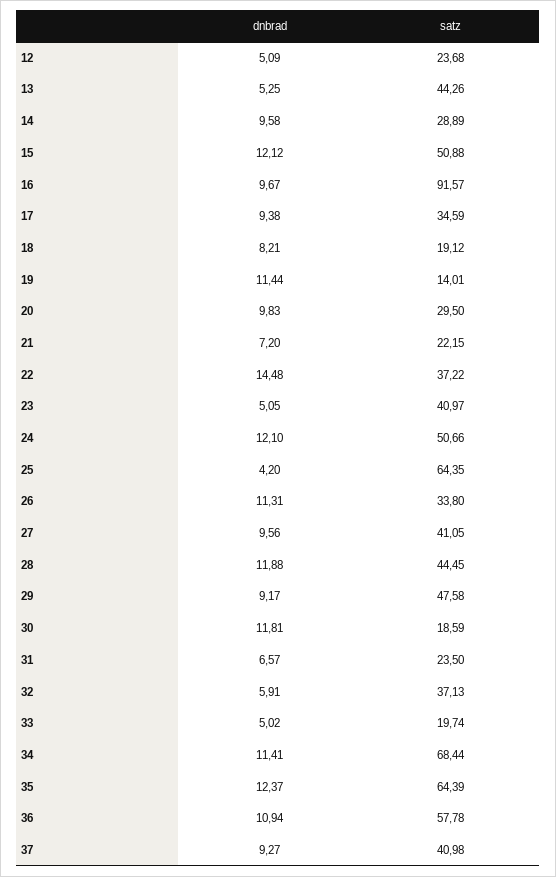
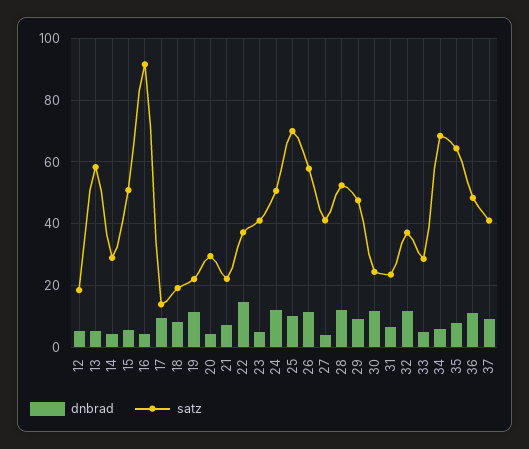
  {
    "dnbrad": {
      "12": 5.09,
      "13": 5.25,
-     "14": 9.58,
+     "14": 4,
-     "15": 12.12,
+     "15": 6,
-     "16": 9.67,
+     "16": 4,
      "17": 9.38,
      "18": 8.21,
      "19": 11.44,
-     "20": 9.83,
+     "20": 4,
      "21": 7.2,
      "22": 14.48,
      "23": 5.05,
      "24": 12.1,
-     "25": 4.2,
+     "25": 10,
      "26": 11.31,
-     "27": 9.56,
+     "27": 4,
      "28": 11.88,
      "29": 9.17,
      "30": 11.81,
      "31": 6.57,
-     "32": 5.91,
+     "32": 12,
      "33": 5.02,
-     "34": 11.41,
+     "34": 6,
-     "35": 12.37,
+     "35": 8,
      "36": 10.94,
      "37": 9.27
    },
    "satz": {
-     "12": 23.68,
+     "12": 18,
-     "13": 44.26,
+     "13": 58,
      "14": 28.89,
      "15": 50.88,
      "16": 91.57,
-     "17": 34.59,
+     "17": 14,
      "18": 19.12,
-     "19": 14.01,
+     "19": 22,
      "20": 29.5,
      "21": 22.15,
      "22": 37.22,
      "23": 40.97,
      "24": 50.66,
-     "25": 64.35,
+     "25": 70,
-     "26": 33.8,
+     "26": 58,
      "27": 41.05,
-     "28": 44.45,
+     "28": 52,
      "29": 47.58,
-     "30": 18.59,
+     "30": 24,
      "31": 23.5,
      "32": 37.13,
-     "33": 19.74,
+     "33": 28,
      "34": 68.44,
      "35": 64.39,
-     "36": 57.78,
+     "36": 48,
      "37": 40.98
    }
  }

